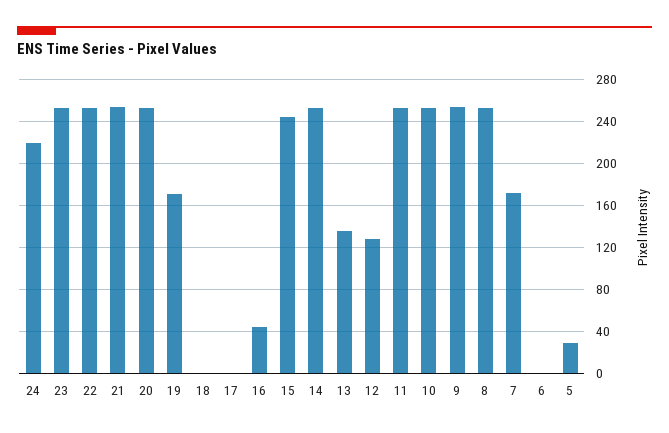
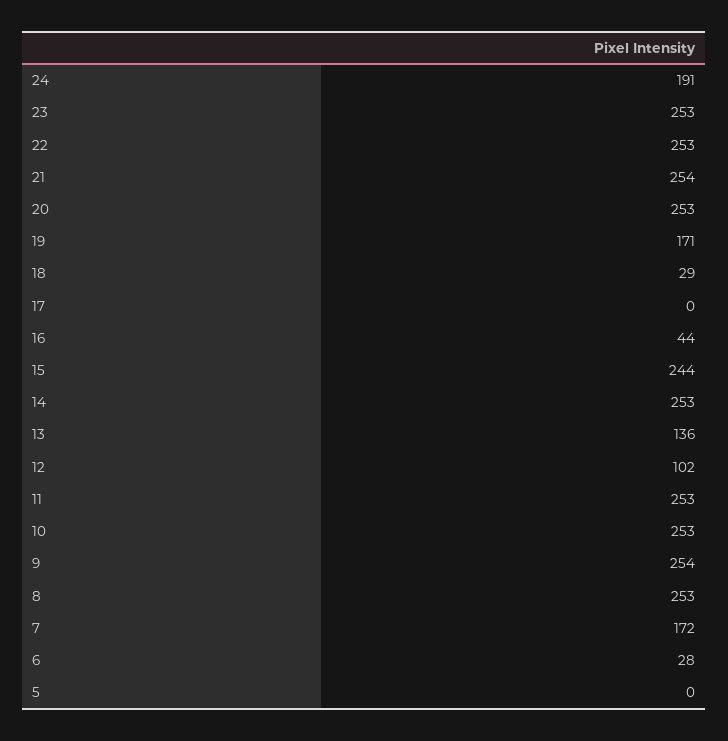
  {
-   "24": 220,
+   "24": 191,
    "23": 253,
    "22": 253,
    "21": 254,
    "20": 253,
    "19": 171,
-   "18": 0,
+   "18": 29,
    "17": 0,
    "16": 44,
    "15": 244,
    "14": 253,
    "13": 136,
-   "12": 130,
+   "12": 102,
    "11": 253,
    "10": 253,
    "9": 254,
    "8": 253,
    "7": 172,
-   "6": 0,
+   "6": 28,
-   "5": 30
+   "5": 0
  }

